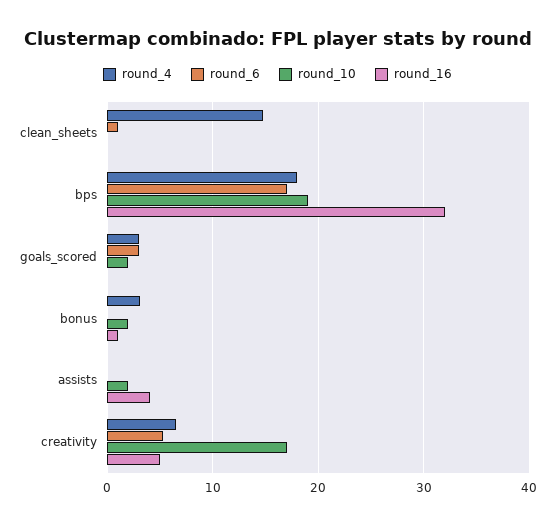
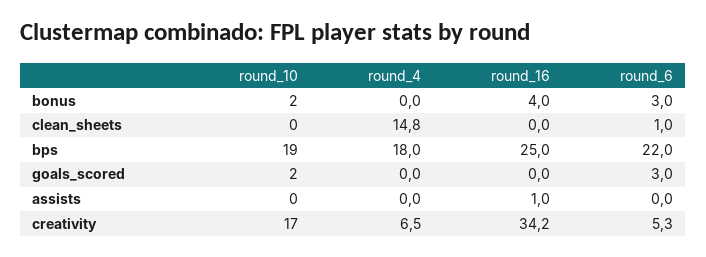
  {
    "round_4": {
      "clean_sheets": 14.8,
      "bps": 18,
-     "goals_scored": 3,
+     "goals_scored": 0,
-     "bonus": 3,
+     "bonus": 0,
      "assists": 0,
      "creativity": 6.5
    },
    "round_6": {
      "clean_sheets": 1,
-     "bps": 17,
+     "bps": 22,
      "goals_scored": 3,
-     "bonus": 0,
+     "bonus": 3,
      "assists": 0,
      "creativity": 5.3
    },
    "round_10": {
      "clean_sheets": 0,
      "bps": 19,
      "goals_scored": 2,
      "bonus": 2,
-     "assists": 2,
+     "assists": 0,
      "creativity": 17
    },
    "round_16": {
      "clean_sheets": 0,
-     "bps": 32,
+     "bps": 25,
      "goals_scored": 0,
-     "bonus": 1,
+     "bonus": 4,
-     "assists": 4,
+     "assists": 1,
-     "creativity": 5
+     "creativity": 34.2
    }
  }

